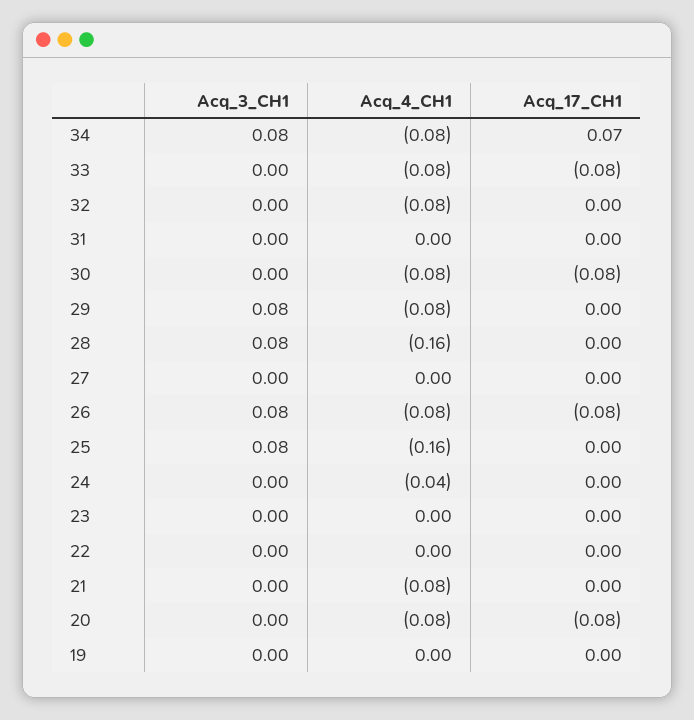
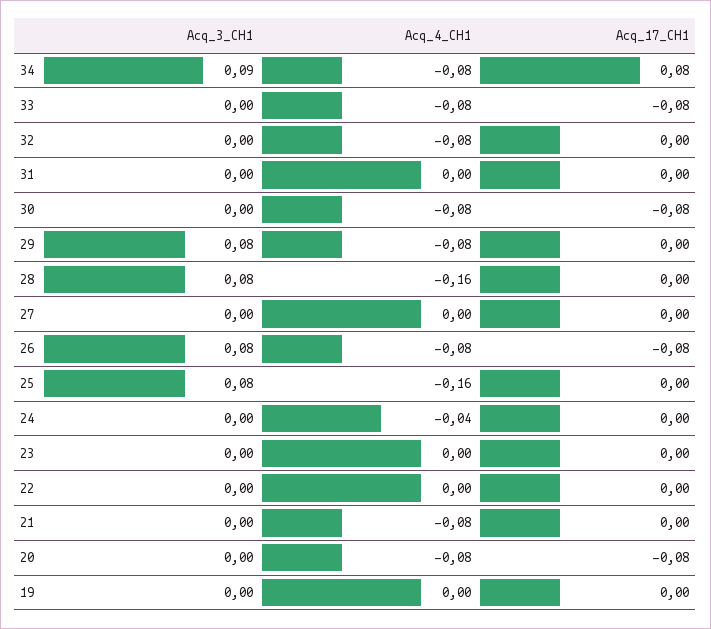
  {
    "Acq_3_CH1": {
-     "34": 0.08,
+     "34": 0.09,
      "33": 0,
      "32": 0,
      "31": 0,
      "30": 0,
      "29": 0.08,
      "28": 0.08,
      "27": 0,
      "26": 0.08,
      "25": 0.08,
      "24": 0,
      "23": 0,
      "22": 0,
      "21": 0,
      "20": 0,
      "19": 0
    },
    "Acq_4_CH1": {
      "34": -0.08,
      "33": -0.08,
      "32": -0.08,
      "31": 0,
      "30": -0.08,
      "29": -0.08,
      "28": -0.16,
      "27": 0,
      "26": -0.08,
      "25": -0.16,
      "24": -0.04,
      "23": 0,
      "22": 0,
      "21": -0.08,
      "20": -0.08,
      "19": 0
    },
    "Acq_17_CH1": {
-     "34": 0.07,
+     "34": 0.08,
      "33": -0.08,
      "32": 0,
      "31": 0,
      "30": -0.08,
      "29": 0,
      "28": 0,
      "27": 0,
      "26": -0.08,
      "25": 0,
      "24": 0,
      "23": 0,
      "22": 0,
      "21": 0,
      "20": -0.08,
      "19": 0
    }
  }

